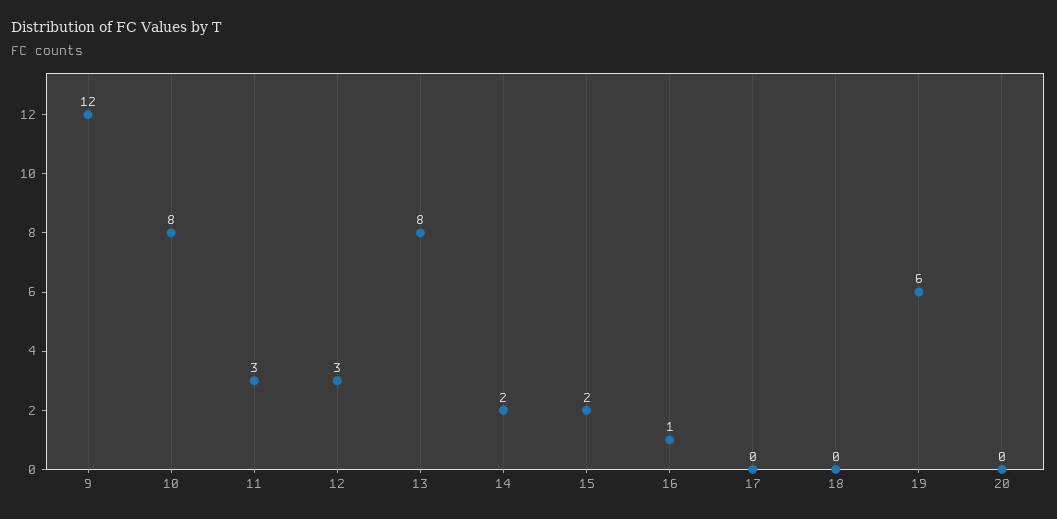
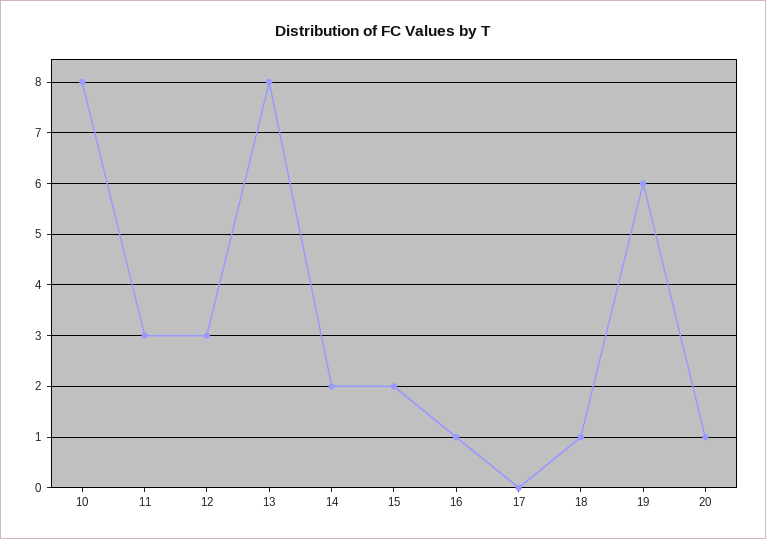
  {
-   "9": 12,
    "10": 8,
    "11": 3,
    "12": 3,
    "13": 8,
    "14": 2,
    "15": 2,
    "16": 1,
    "17": 0,
-   "18": 0,
+   "18": 1,
    "19": 6,
-   "20": 0
+   "20": 1
  }

